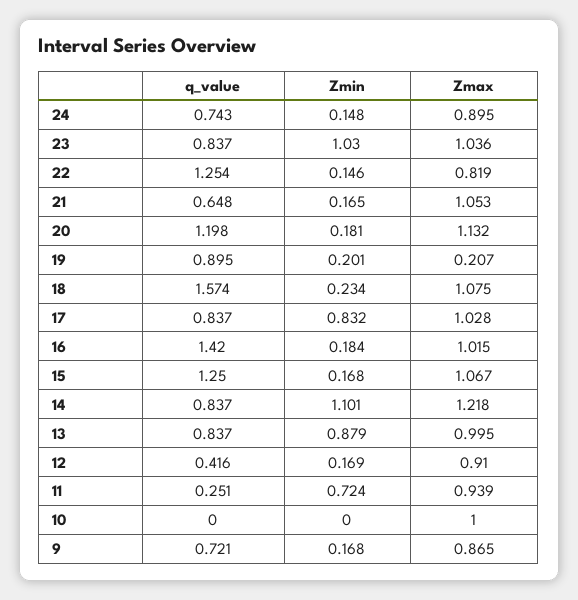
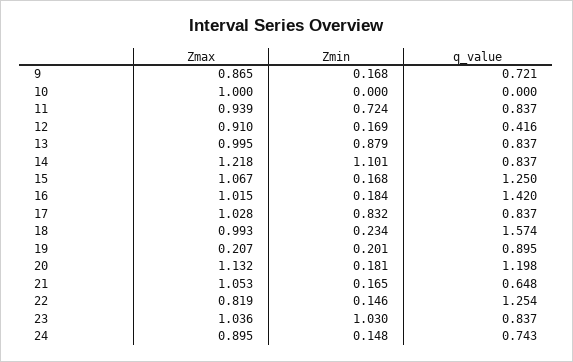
  {
    "q_value": {
      "24": 0.743,
      "23": 0.837,
      "22": 1.254,
      "21": 0.648,
      "20": 1.198,
      "19": 0.895,
      "18": 1.574,
      "17": 0.837,
      "16": 1.42,
      "15": 1.25,
      "14": 0.837,
      "13": 0.837,
      "12": 0.416,
-     "11": 0.251,
+     "11": 0.837,
      "10": 0,
      "9": 0.721
    },
    "Zmin": {
      "24": 0.148,
      "23": 1.03,
      "22": 0.146,
      "21": 0.165,
      "20": 0.181,
      "19": 0.201,
      "18": 0.234,
      "17": 0.832,
      "16": 0.184,
      "15": 0.168,
      "14": 1.101,
      "13": 0.879,
      "12": 0.169,
      "11": 0.724,
      "10": 0,
      "9": 0.168
    },
    "Zmax": {
      "24": 0.895,
      "23": 1.036,
      "22": 0.819,
      "21": 1.053,
      "20": 1.132,
      "19": 0.207,
-     "18": 1.075,
+     "18": 0.993,
      "17": 1.028,
      "16": 1.015,
      "15": 1.067,
      "14": 1.218,
      "13": 0.995,
      "12": 0.91,
      "11": 0.939,
      "10": 1,
      "9": 0.865
    }
  }

